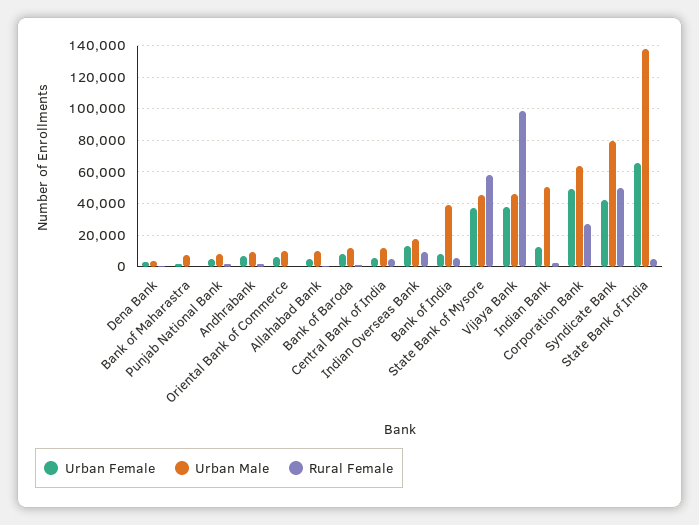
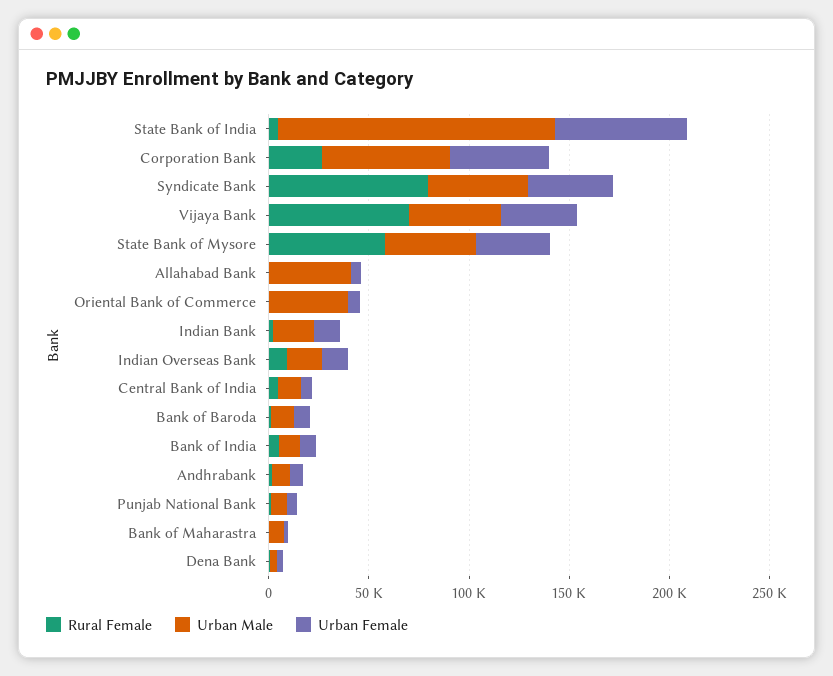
  {
    "Urban Female": {
      "Dena Bank": 5000,
      "Bank of Maharastra": 0,
      "Punjab National Bank": 5000,
      "Andhrabank": 5000,
      "Oriental Bank of Commerce": 5000,
      "Allahabad Bank": 5000,
      "Bank of Baroda": 10000,
      "Central Bank of India": 5000,
      "Indian Overseas Bank": 15000,
      "Bank of India": 10000,
      "State Bank of Mysore": 35000,
      "Vijaya Bank": 40000,
      "Indian Bank": 15000,
      "Corporation Bank": 50000,
      "Syndicate Bank": 40000,
      "State Bank of India": 65000
    },
    "Urban Male": {
      "Dena Bank": 5000,
      "Bank of Maharastra": 5000,
      "Punjab National Bank": 10000,
      "Andhrabank": 10000,
-     "Oriental Bank of Commerce": 10000,
+     "Oriental Bank of Commerce": 40000,
-     "Allahabad Bank": 10000,
+     "Allahabad Bank": 40000,
      "Bank of Baroda": 10000,
      "Central Bank of India": 10000,
      "Indian Overseas Bank": 20000,
-     "Bank of India": 40000,
+     "Bank of India": 10000,
      "State Bank of Mysore": 45000,
      "Vijaya Bank": 45000,
-     "Indian Bank": 50000,
+     "Indian Bank": 20000,
      "Corporation Bank": 65000,
-     "Syndicate Bank": 80000,
+     "Syndicate Bank": 50000,
      "State Bank of India": 140000
    },
    "Rural Female": {
      "Dena Bank": 0,
      "Bank of Maharastra": 0,
      "Punjab National Bank": 0,
      "Andhrabank": 0,
      "Oriental Bank of Commerce": 0,
      "Allahabad Bank": 0,
      "Bank of Baroda": 0,
      "Central Bank of India": 5000,
      "Indian Overseas Bank": 10000,
      "Bank of India": 5000,
      "State Bank of Mysore": 60000,
-     "Vijaya Bank": 100000,
+     "Vijaya Bank": 70000,
      "Indian Bank": 0,
      "Corporation Bank": 25000,
-     "Syndicate Bank": 50000,
+     "Syndicate Bank": 80000,
      "State Bank of India": 5000
    }
  }

